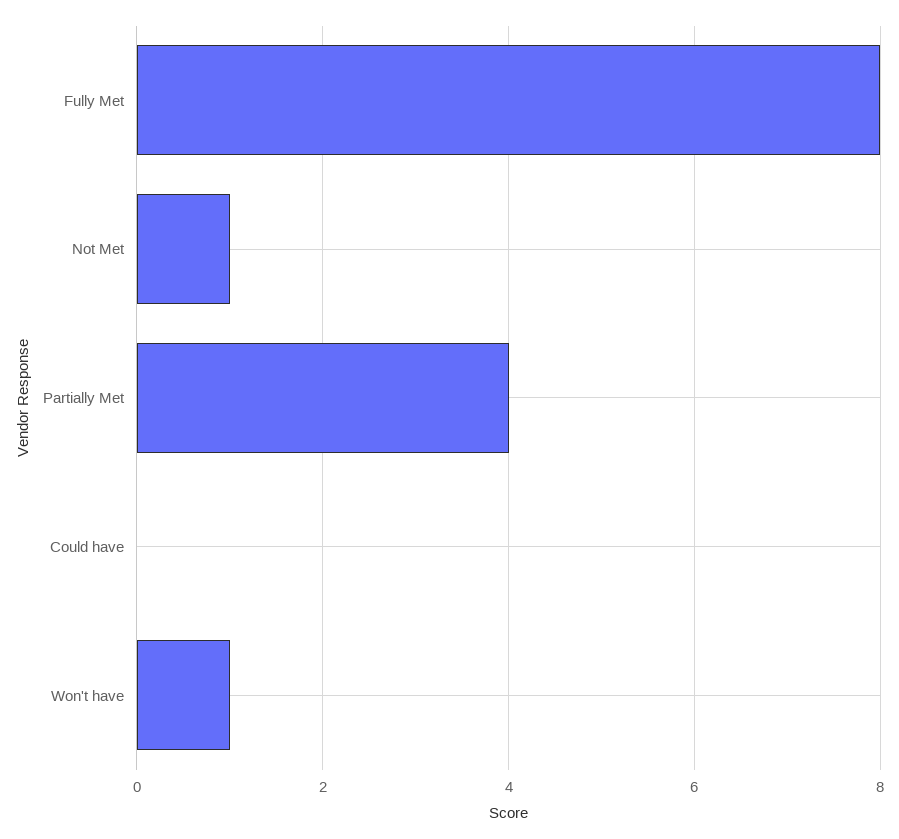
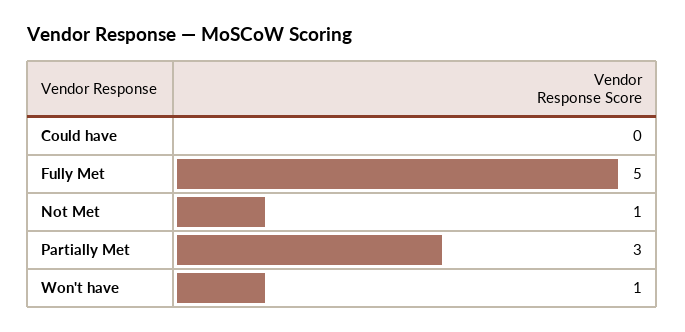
  {
-   "Fully Met": 8,
+   "Fully Met": 5,
    "Not Met": 1,
-   "Partially Met": 4,
+   "Partially Met": 3,
    "Could have": 0,
    "Won't have": 1
  }

